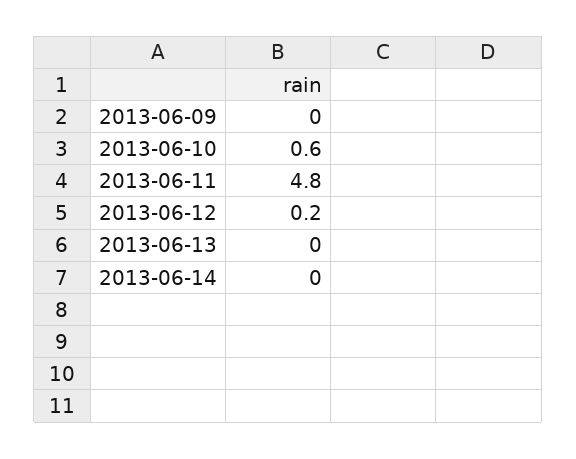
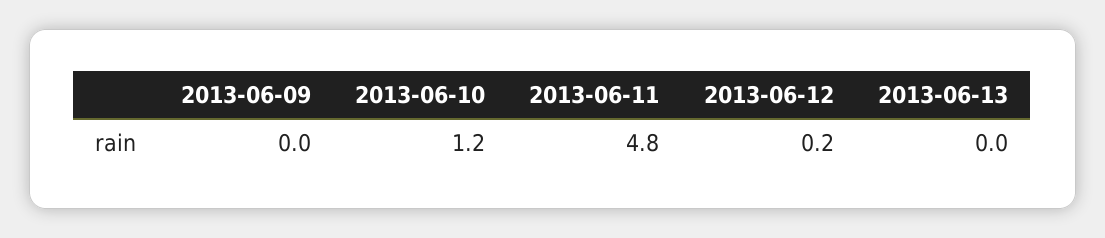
  {
    "2013-06-09": 0,
-   "2013-06-10": 0.6,
+   "2013-06-10": 1.2,
    "2013-06-11": 4.8,
    "2013-06-12": 0.2,
-   "2013-06-13": 0,
+   "2013-06-13": 0
-   "2013-06-14": 0
  }

